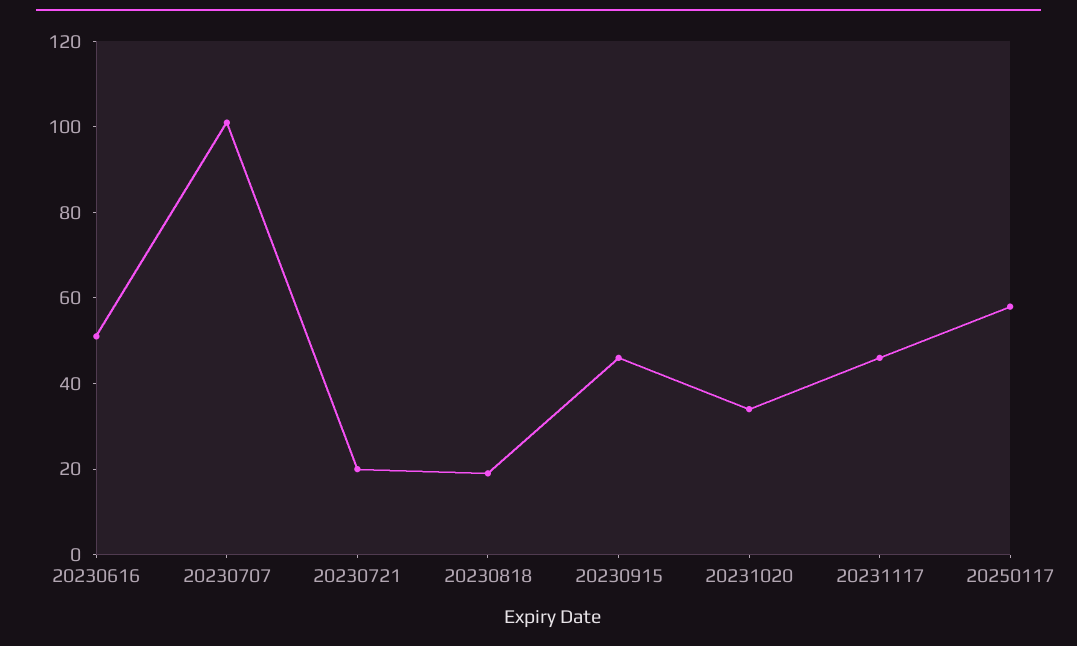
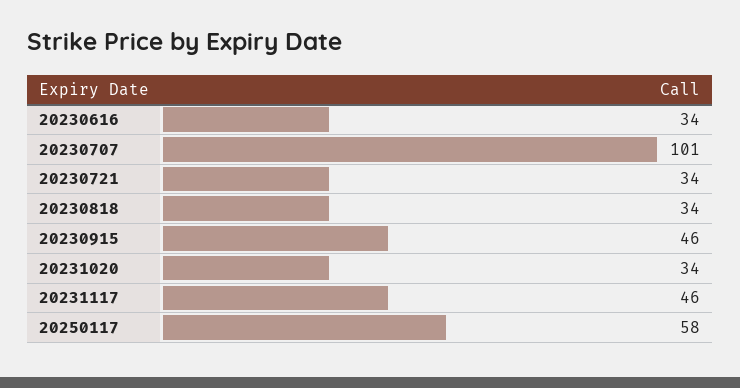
  {
-   "20230616": 50,
+   "20230616": 34,
    "20230707": 101,
-   "20230721": 20,
+   "20230721": 34,
-   "20230818": 20,
+   "20230818": 34,
    "20230915": 46,
    "20231020": 34,
    "20231117": 46,
    "20250117": 58
  }

